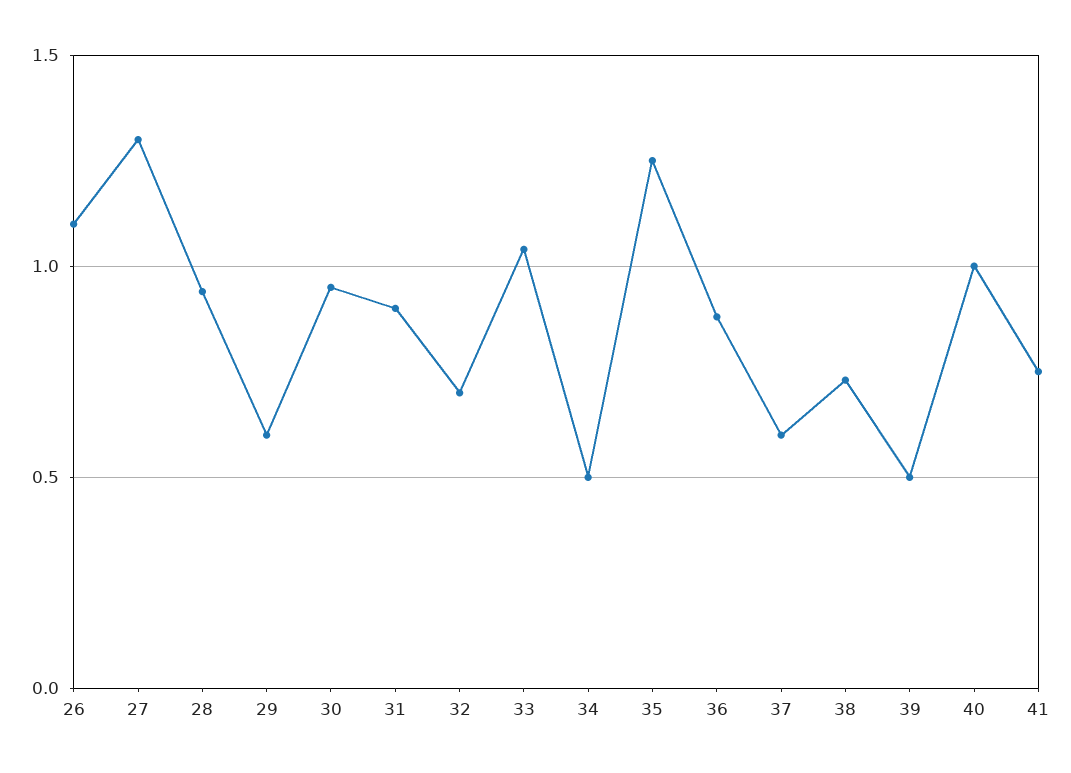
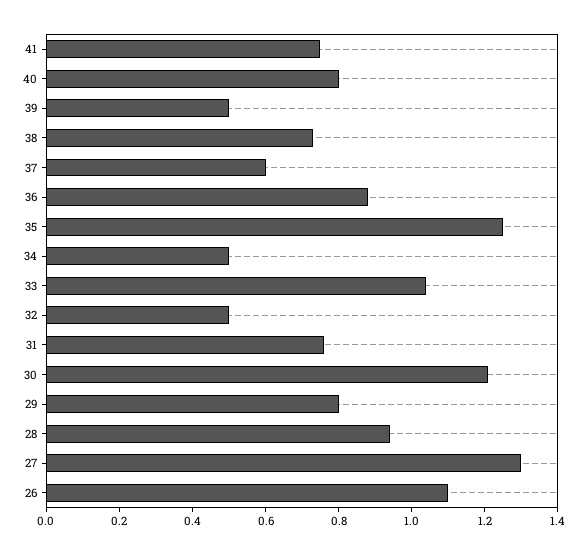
  {
    "26": 1.1,
    "27": 1.3,
    "28": 0.95,
-   "29": 0.6,
+   "29": 0.8,
-   "30": 0.95,
+   "30": 1.2,
-   "31": 0.9,
+   "31": 0.75,
-   "32": 0.7,
+   "32": 0.5,
    "33": 1.05,
    "34": 0.5,
    "35": 1.25,
    "36": 0.9,
    "37": 0.6,
    "38": 0.75,
    "39": 0.5,
-   "40": 1,
+   "40": 0.8,
    "41": 0.75
  }

